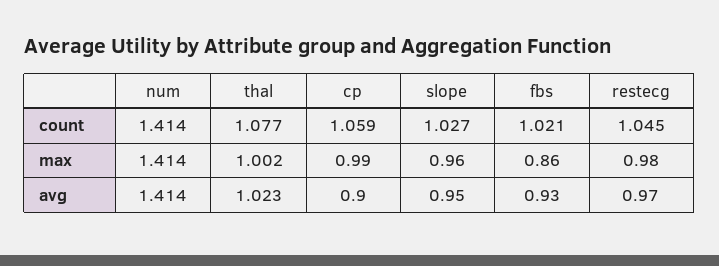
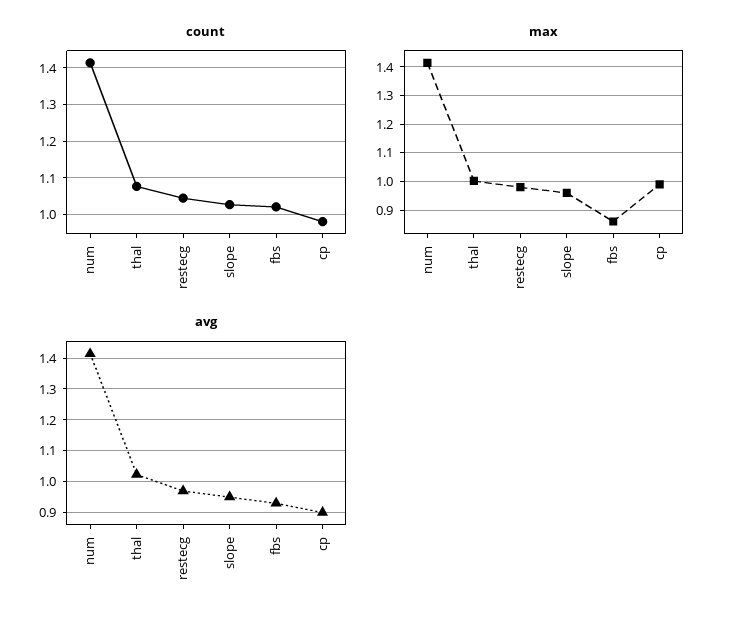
  {
    "count": {
      "num": 1.414,
      "thal": 1.077,
-     "cp": 1.059,
+     "cp": 0.98,
      "slope": 1.027,
      "fbs": 1.021,
      "restecg": 1.045
    },
    "max": {
      "num": 1.414,
      "thal": 1.002,
      "cp": 0.99,
      "slope": 0.96,
      "fbs": 0.86,
      "restecg": 0.98
    },
    "avg": {
      "num": 1.414,
      "thal": 1.023,
      "cp": 0.9,
      "slope": 0.95,
      "fbs": 0.93,
      "restecg": 0.97
    }
  }

